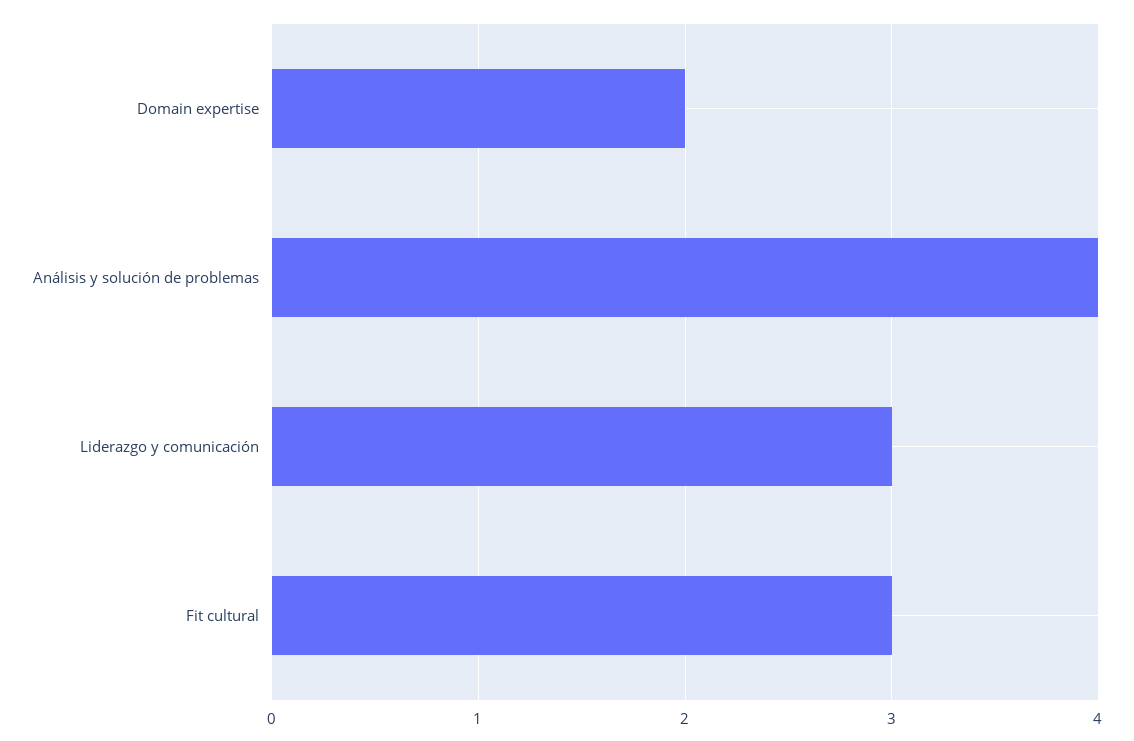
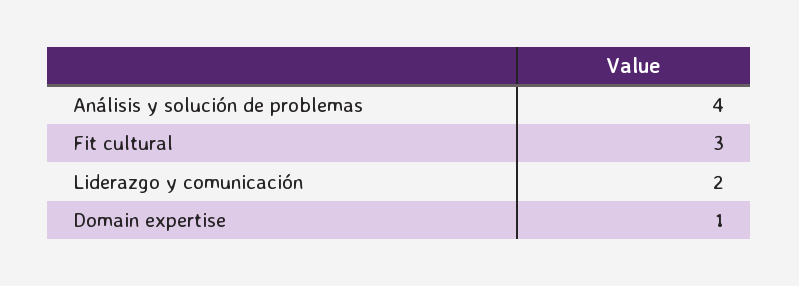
  {
-   "Domain expertise": 2,
+   "Domain expertise": 1,
    "Análisis y solución de problemas": 4,
-   "Liderazgo y comunicación": 3,
+   "Liderazgo y comunicación": 2,
    "Fit cultural": 3
  }

